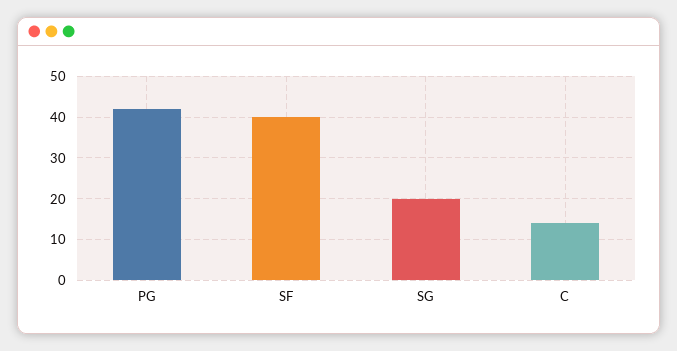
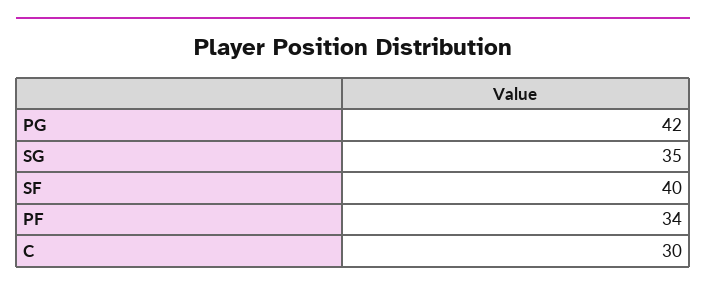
  {
    "PG": 42,
    "SF": 40,
-   "SG": 20,
+   "SG": 35,
-   "C": 15
+   "C": 30,
+   "PF": 34
  }

